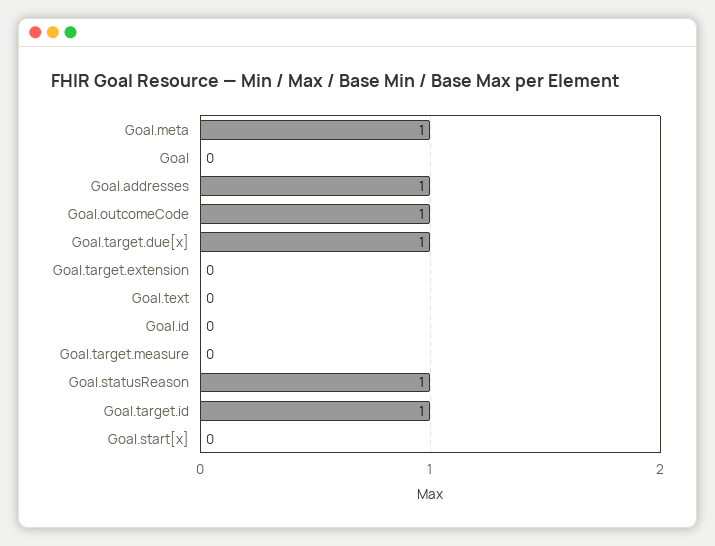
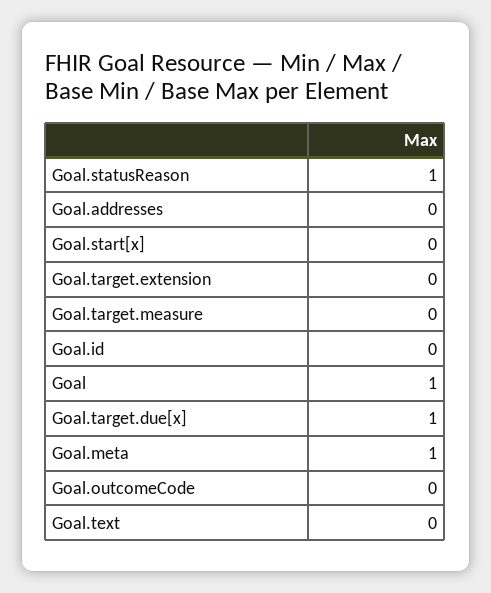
  {
    "Goal.meta": 1,
-   "Goal": 0,
+   "Goal": 1,
-   "Goal.addresses": 1,
+   "Goal.addresses": 0,
-   "Goal.outcomeCode": 1,
+   "Goal.outcomeCode": 0,
    "Goal.target.due[x]": 1,
    "Goal.target.extension": 0,
    "Goal.text": 0,
    "Goal.id": 0,
    "Goal.target.measure": 0,
    "Goal.statusReason": 1,
-   "Goal.target.id": 1,
    "Goal.start[x]": 0
  }

